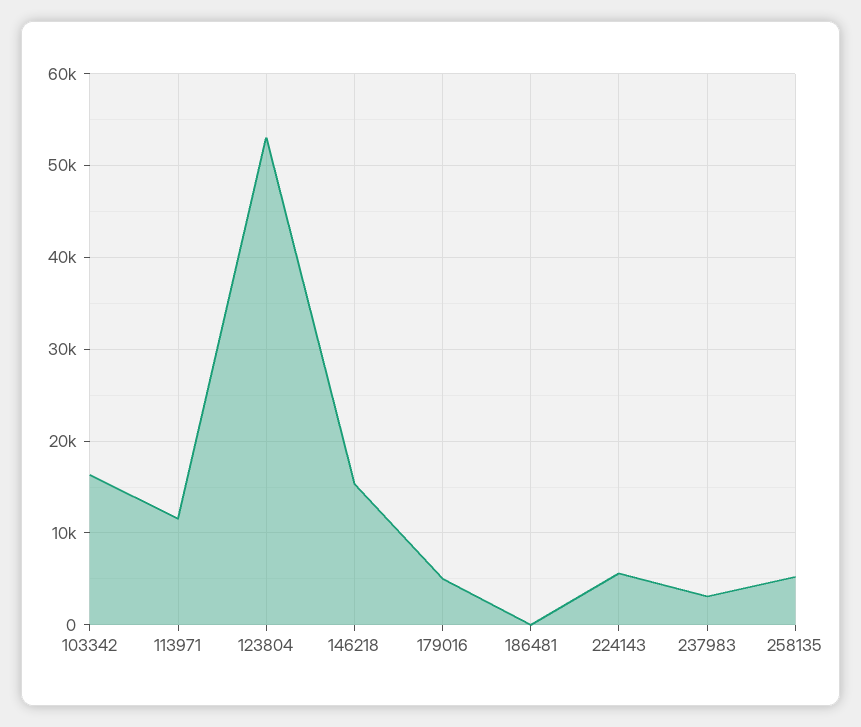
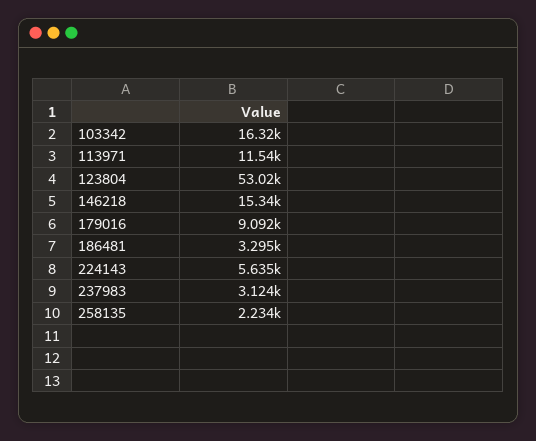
  {
    "103342": 16320,
    "113971": 11540,
    "123804": 53020,
    "146218": 15340,
-   "179016": 5000,
+   "179016": 9092,
-   "186481": 0,
+   "186481": 3295,
    "224143": 5635,
    "237983": 3124,
-   "258135": 5000
+   "258135": 2234
  }

